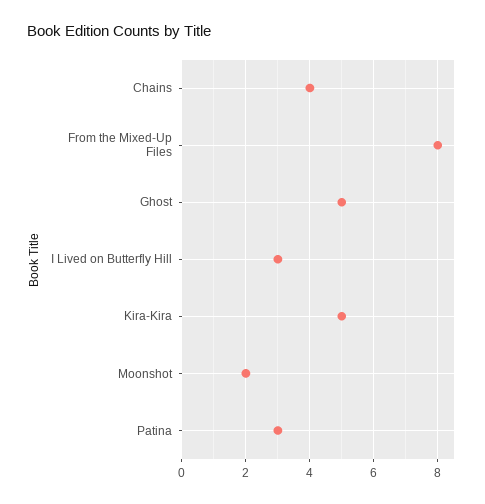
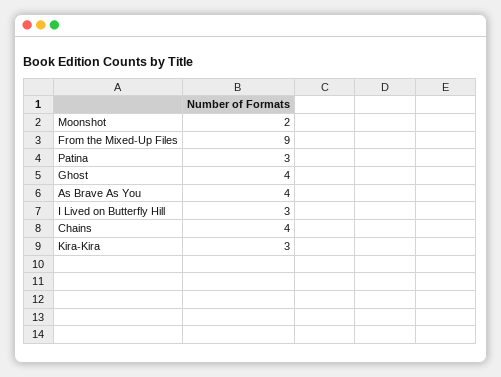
  {
    "Chains": 4,
-   "From the Mixed-Up Files": 8,
+   "From the Mixed-Up Files": 9,
-   "Ghost": 5,
+   "Ghost": 4,
    "I Lived on Butterfly Hill": 3,
-   "Kira-Kira": 5,
+   "Kira-Kira": 3,
    "Moonshot": 2,
-   "Patina": 3
+   "Patina": 3,
+   "As Brave As You": 4
  }

